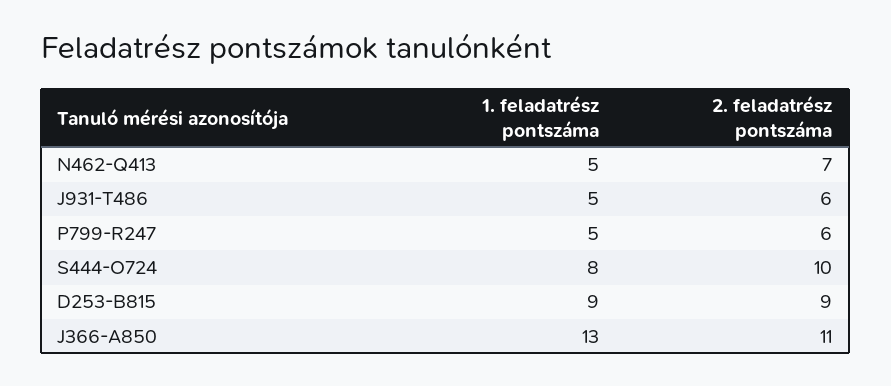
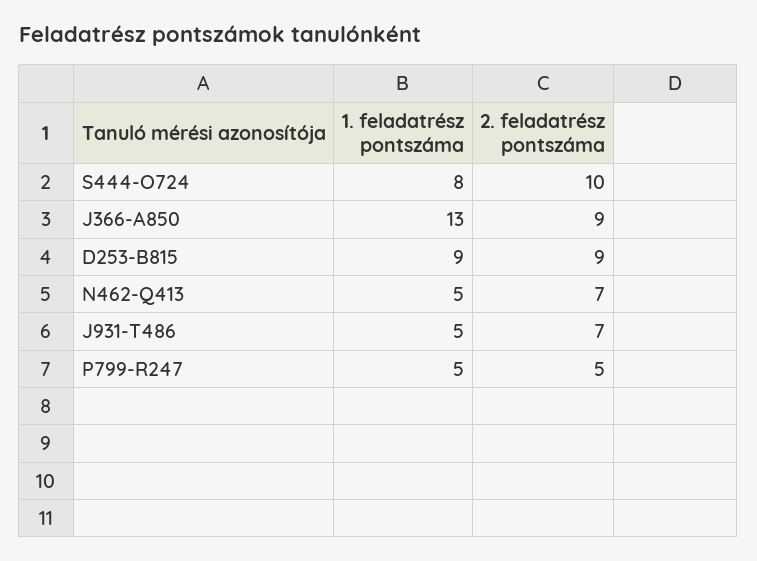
  {
    "1. feladatrész pontszáma": {
      "N462-Q413": 5,
      "J931-T486": 5,
      "P799-R247": 5,
      "S444-O724": 8,
      "D253-B815": 9,
      "J366-A850": 13
    },
    "2. feladatrész pontszáma": {
      "N462-Q413": 7,
-     "J931-T486": 6,
+     "J931-T486": 7,
-     "P799-R247": 6,
+     "P799-R247": 5,
      "S444-O724": 10,
      "D253-B815": 9,
-     "J366-A850": 11
+     "J366-A850": 9
    }
  }

